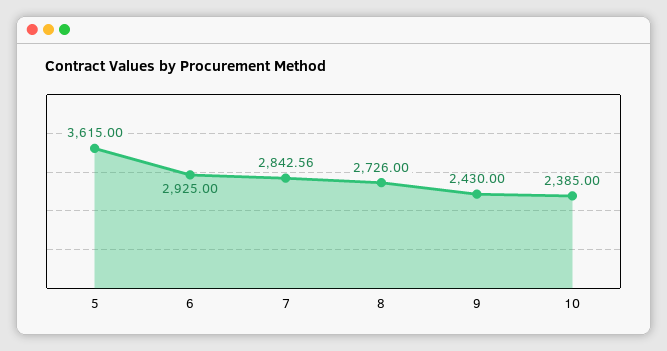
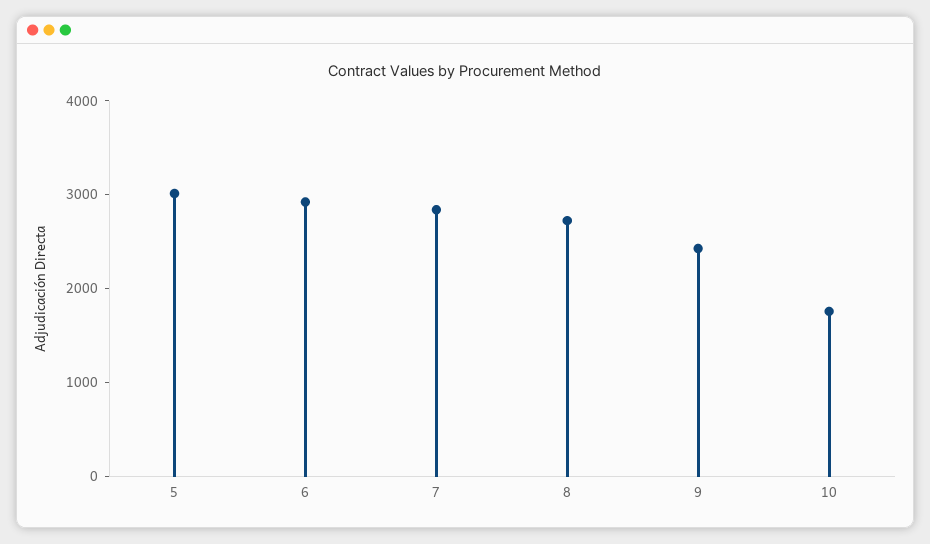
  {
-   "5": 3615,
+   "5": 3000,
    "6": 2925,
    "7": 2842.56,
    "8": 2726,
    "9": 2430,
-   "10": 2385
+   "10": 1800
  }

